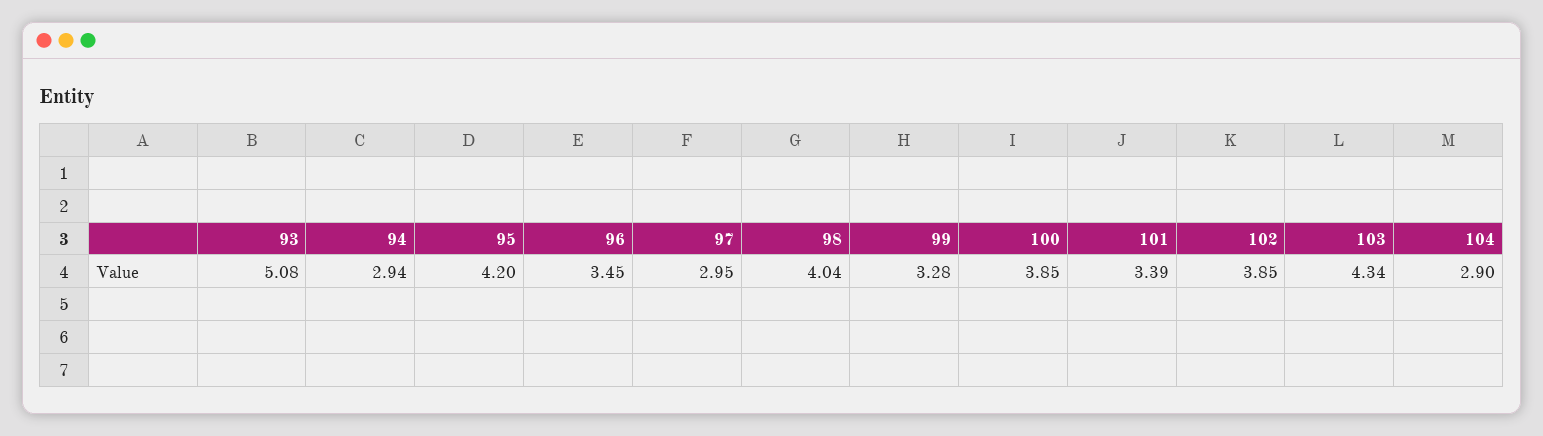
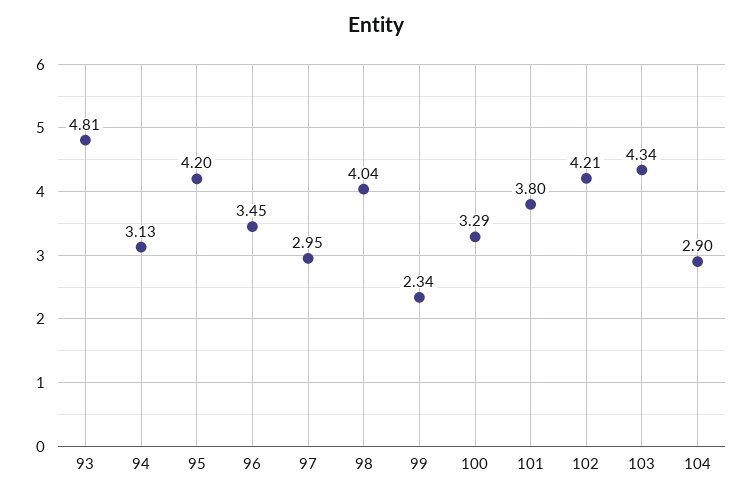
  {
-   "93": 5.08,
+   "93": 4.81,
-   "94": 2.94,
+   "94": 3.13,
    "95": 4.2,
    "96": 3.45,
    "97": 2.95,
    "98": 4.04,
-   "99": 3.28,
+   "99": 2.34,
-   "100": 3.85,
+   "100": 3.29,
-   "101": 3.39,
+   "101": 3.8,
-   "102": 3.85,
+   "102": 4.21,
    "103": 4.34,
    "104": 2.9
  }

